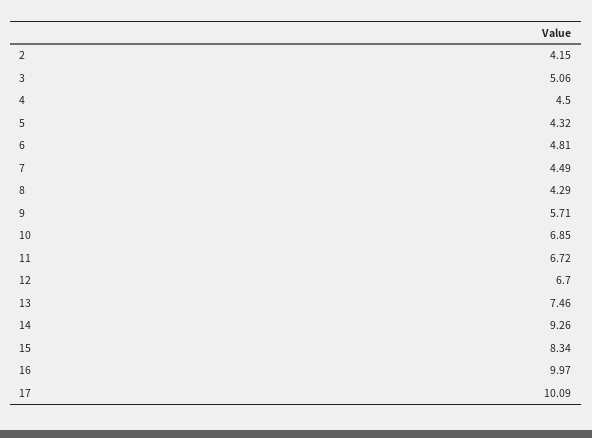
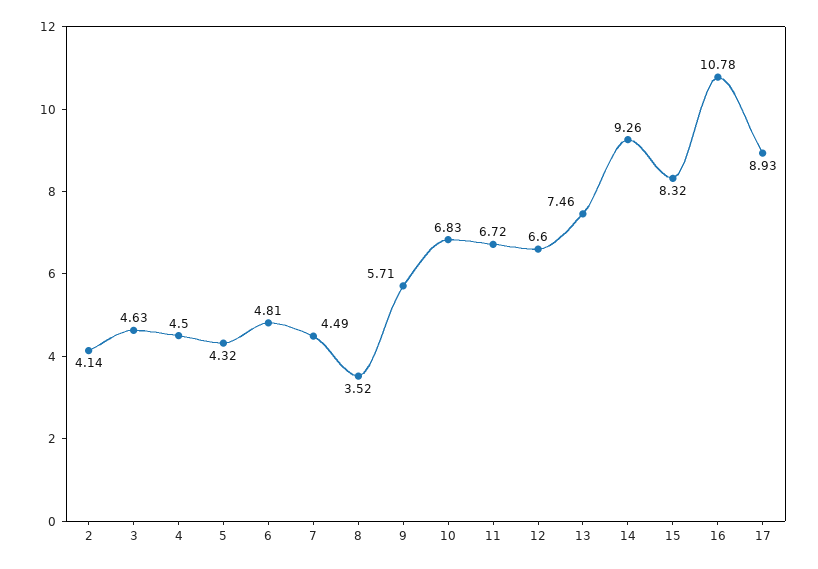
  {
-   "2": 4.15,
+   "2": 4.14,
-   "3": 5.06,
+   "3": 4.63,
    "4": 4.5,
    "5": 4.32,
    "6": 4.81,
    "7": 4.49,
-   "8": 4.29,
+   "8": 3.52,
    "9": 5.71,
-   "10": 6.85,
+   "10": 6.83,
    "11": 6.72,
-   "12": 6.7,
+   "12": 6.6,
    "13": 7.46,
    "14": 9.26,
-   "15": 8.34,
+   "15": 8.32,
-   "16": 9.97,
+   "16": 10.78,
-   "17": 10.09
+   "17": 8.93
  }

